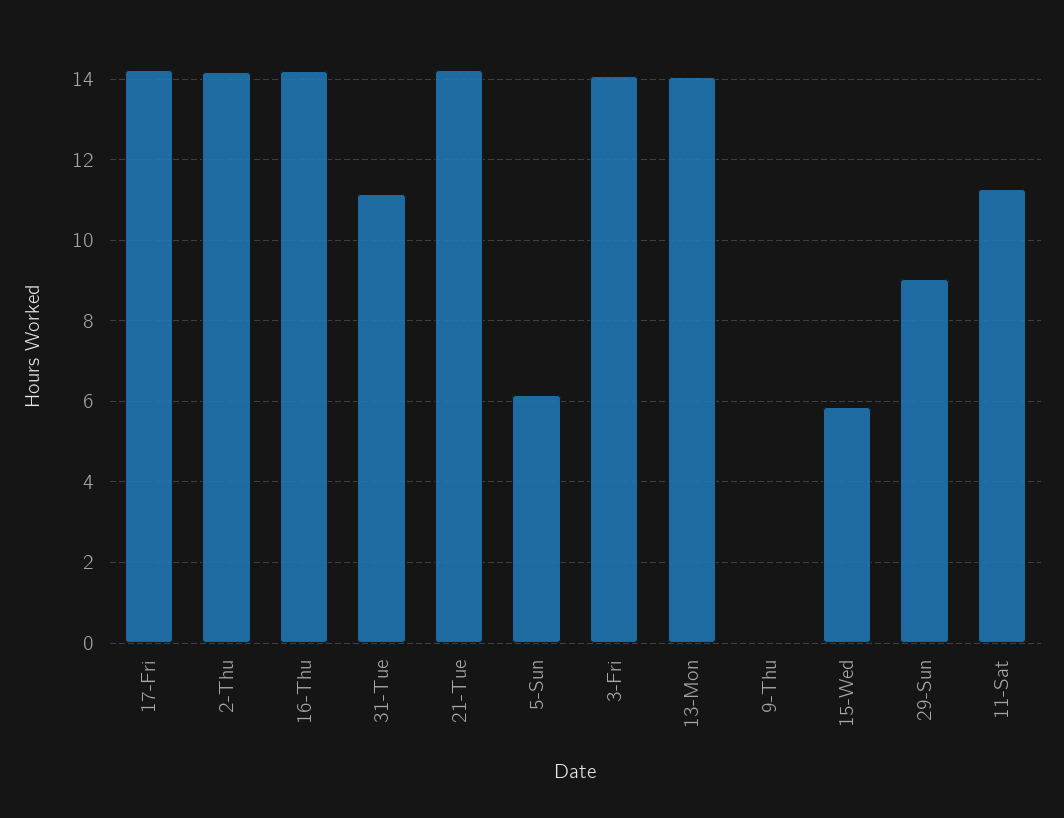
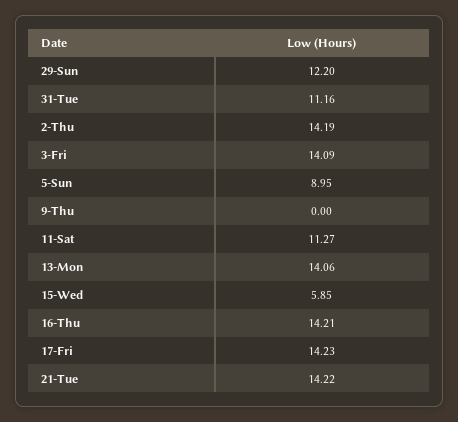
  {
    "17-Fri": 14.23,
    "2-Thu": 14.19,
    "16-Thu": 14.21,
    "31-Tue": 11.16,
    "21-Tue": 14.22,
-   "5-Sun": 6.2,
+   "5-Sun": 8.95,
    "3-Fri": 14.09,
    "13-Mon": 14.06,
    "9-Thu": 0,
    "15-Wed": 5.85,
-   "29-Sun": 9,
+   "29-Sun": 12.2,
    "11-Sat": 11.27
  }

